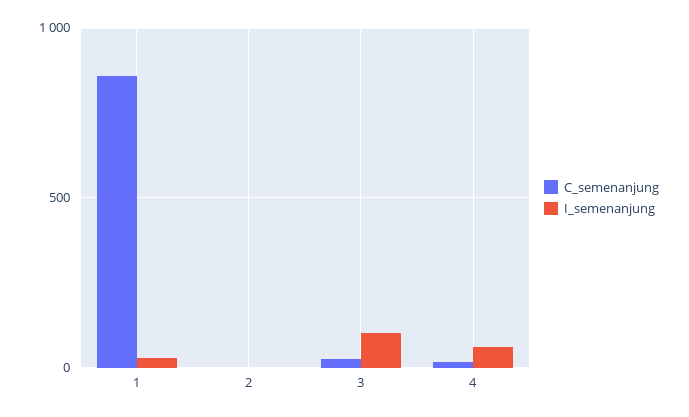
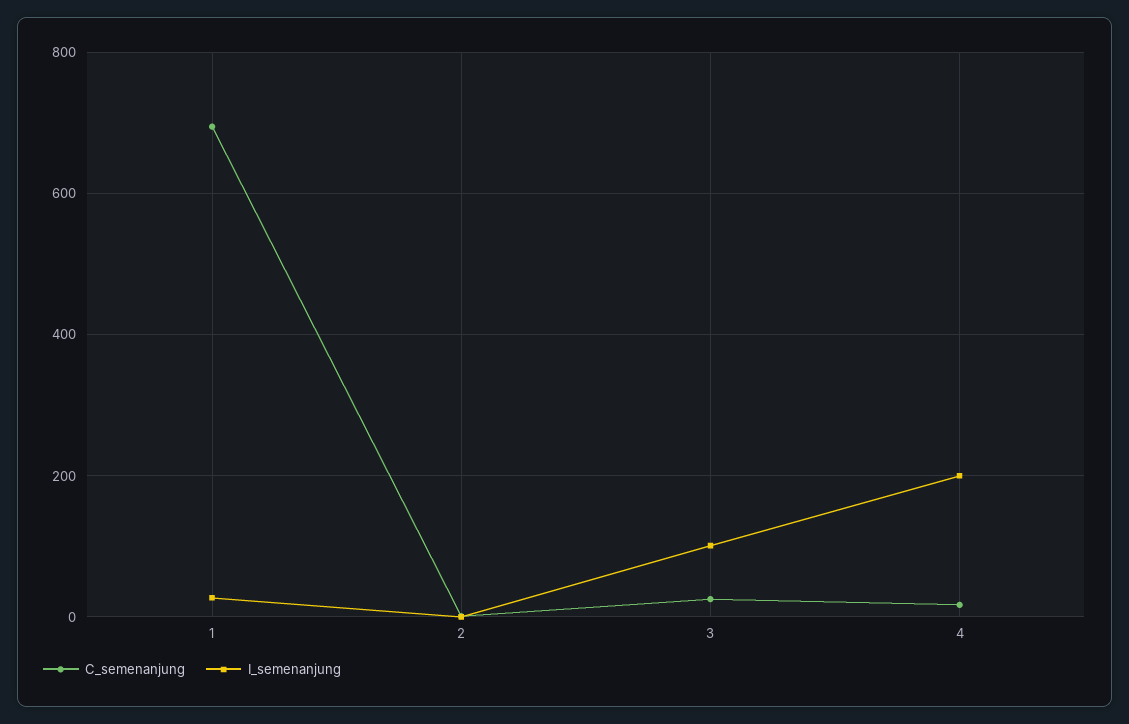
  {
    "C_semenanjung": {
-     "1": 850,
+     "1": 700,
      "2": 0,
      "3": 20,
      "4": 20
    },
    "I_semenanjung": {
      "1": 20,
      "2": 0,
      "3": 100,
-     "4": 50
+     "4": 200
    }
  }

